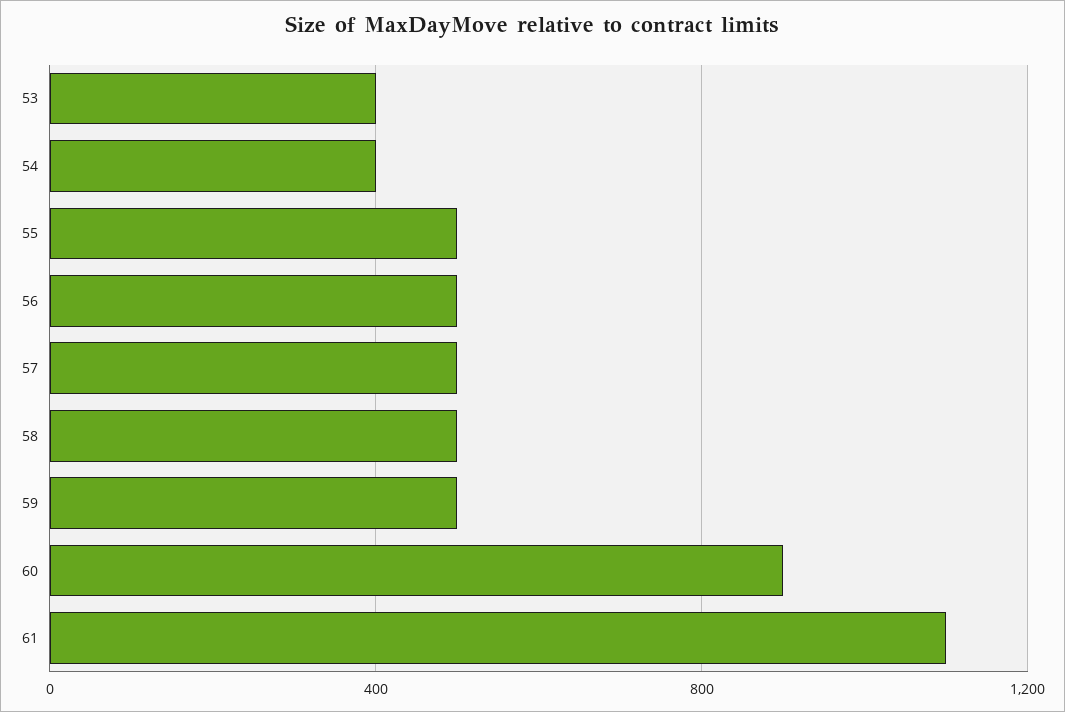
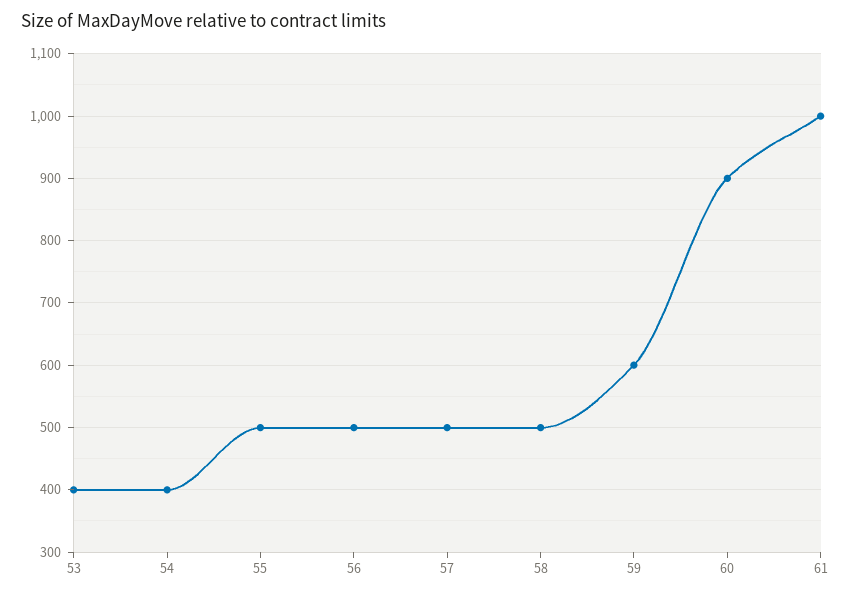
  {
    "53": 400,
    "54": 400,
    "55": 500,
    "56": 500,
    "57": 500,
    "58": 500,
-   "59": 500,
+   "59": 600,
    "60": 900,
-   "61": 1100
+   "61": 1000
  }

